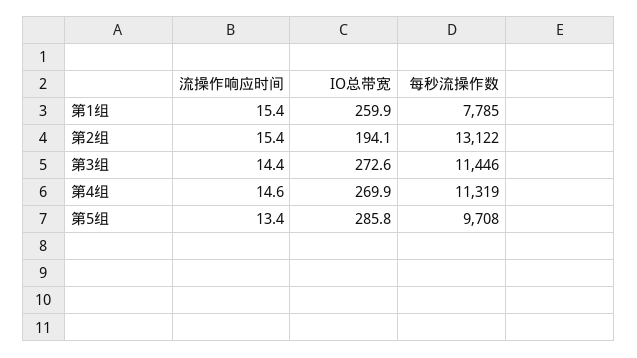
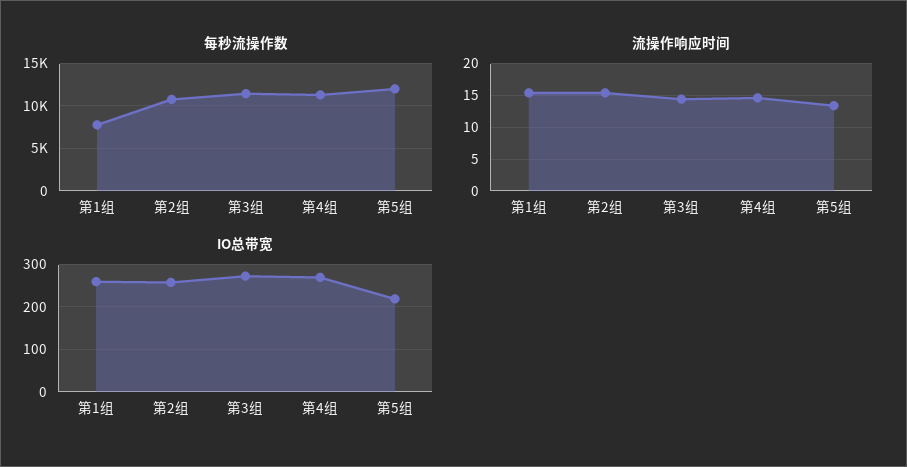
  {
    "流操作响应时间": {
      "第1组": 15.4,
      "第2组": 15.4,
      "第3组": 14.4,
      "第4组": 14.6,
      "第5组": 13.4
    },
    "IO总带宽": {
      "第1组": 259.9,
-     "第2组": 194.1,
+     "第2组": 260,
      "第3组": 272.6,
      "第4组": 269.9,
-     "第5组": 285.8
+     "第5组": 220
    },
    "每秒流操作数": {
      "第1组": 7785,
-     "第2组": 13122,
+     "第2组": 11000,
      "第3组": 11446,
      "第4组": 11319,
-     "第5组": 9708
+     "第5组": 12000
    }
  }

